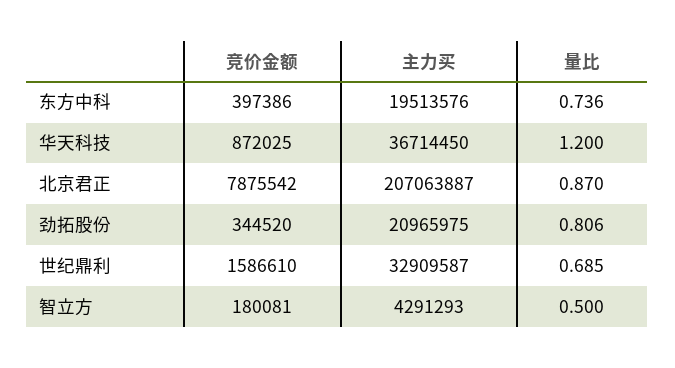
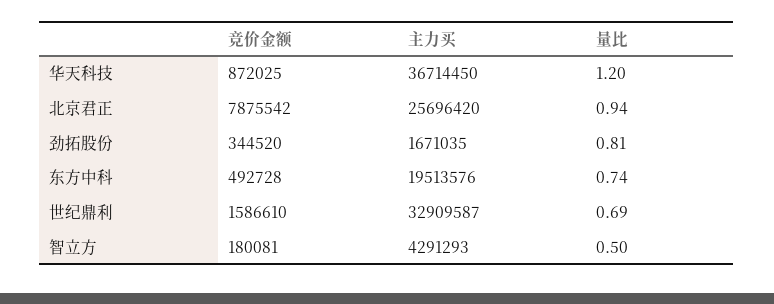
  {
    "竞价金额": {
-     "东方中科": 397386,
+     "东方中科": 492728,
      "华天科技": 872025,
      "北京君正": 7875542,
      "劲拓股份": 344520,
      "世纪鼎利": 1586610,
      "智立方": 180081
    },
    "主力买": {
      "东方中科": 19513576,
      "华天科技": 36714450,
-     "北京君正": 207063887,
+     "北京君正": 25696420,
-     "劲拓股份": 20965975,
+     "劲拓股份": 1671035,
      "世纪鼎利": 32909587,
      "智立方": 4291293
    },
    "量比": {
      "东方中科": 0.736,
      "华天科技": 1.2,
-     "北京君正": 0.87,
+     "北京君正": 0.94,
      "劲拓股份": 0.806,
      "世纪鼎利": 0.685,
      "智立方": 0.5
    }
  }

